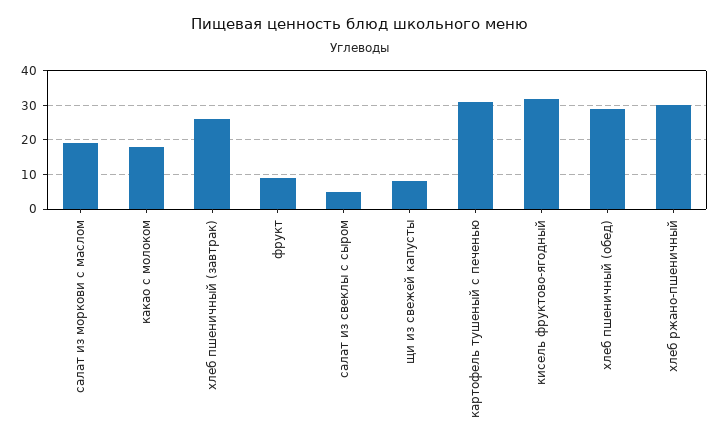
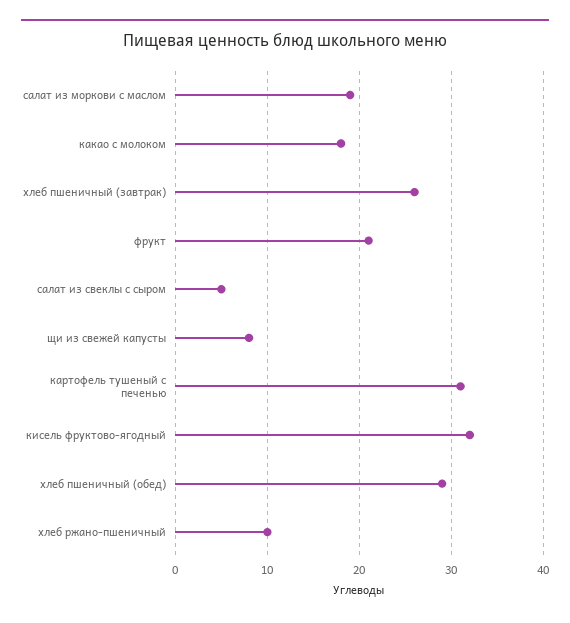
  {
    "салат из моркови с маслом": 19,
    "какао с молоком": 18,
    "хлеб пшеничный (завтрак)": 26,
-   "фрукт": 10,
+   "фрукт": 21,
    "салат из свеклы с сыром": 5,
    "щи из свежей капусты": 8,
    "картофель тушеный с печенью": 31,
    "кисель фруктово-ягодный": 32,
    "хлеб пшеничный (обед)": 29,
-   "хлеб ржано-пшеничный": 30
+   "хлеб ржано-пшеничный": 10
  }

